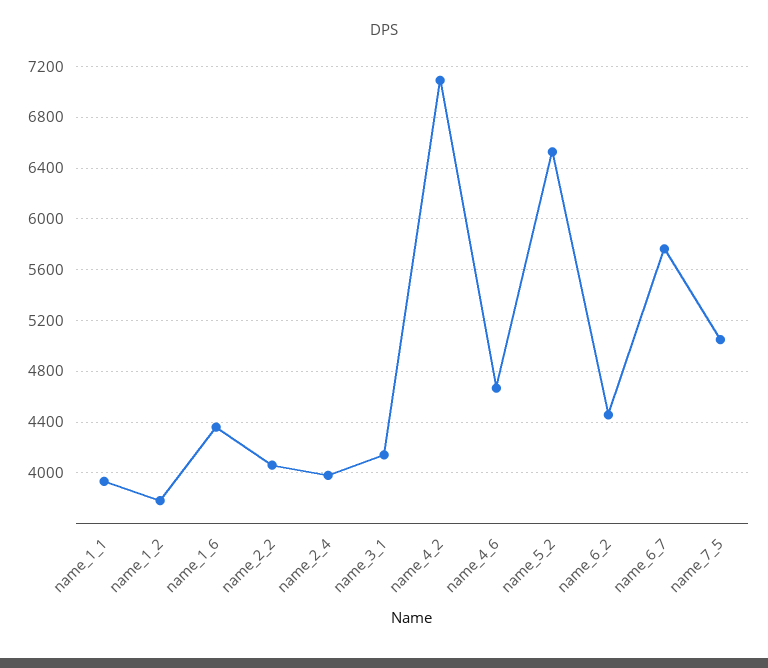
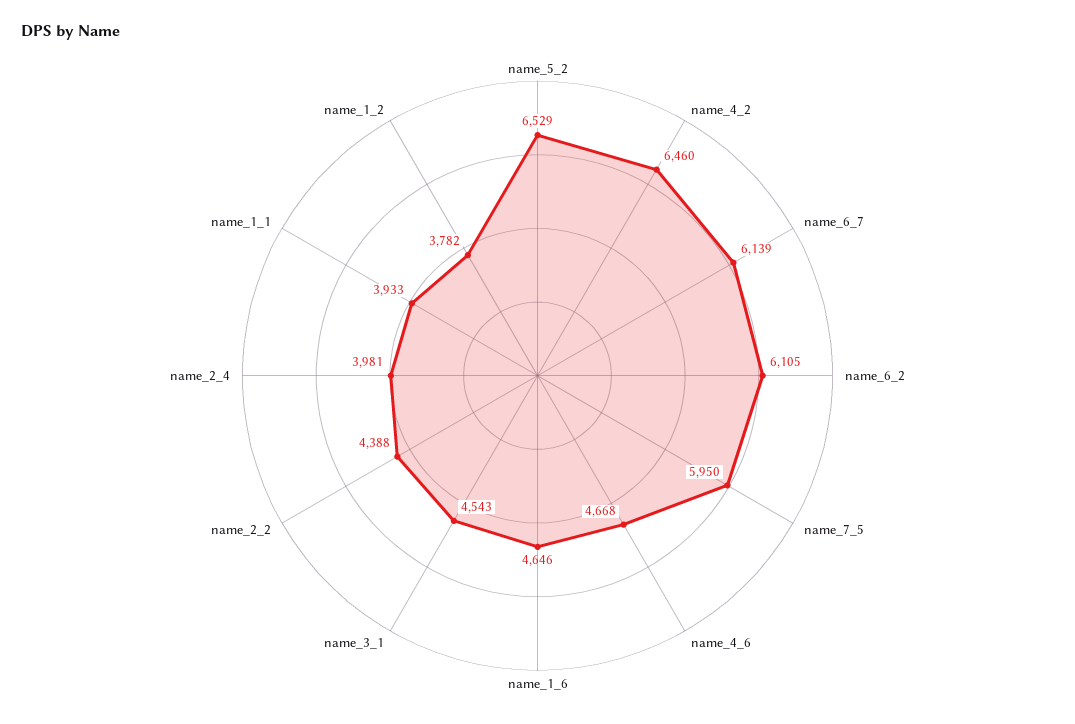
  {
    "name_1_1": 3933,
    "name_1_2": 3782,
-   "name_1_6": 4350,
+   "name_1_6": 4646,
-   "name_2_2": 4050,
+   "name_2_2": 4388,
    "name_2_4": 3981,
-   "name_3_1": 4150,
+   "name_3_1": 4543,
-   "name_4_2": 7100,
+   "name_4_2": 6460,
    "name_4_6": 4668,
    "name_5_2": 6529,
-   "name_6_2": 4450,
+   "name_6_2": 6105,
-   "name_6_7": 5750,
+   "name_6_7": 6139,
-   "name_7_5": 5050
+   "name_7_5": 5950
  }

